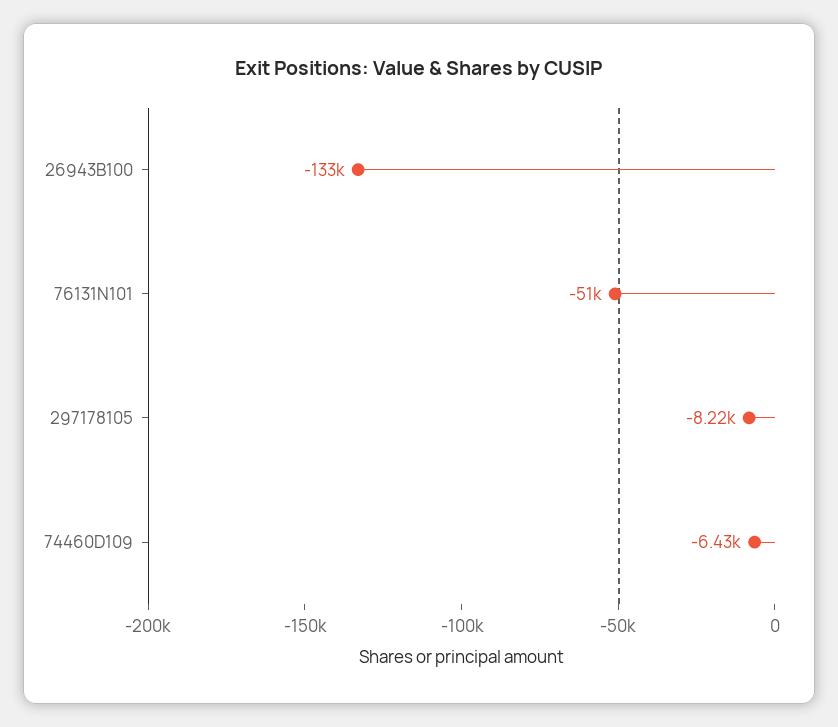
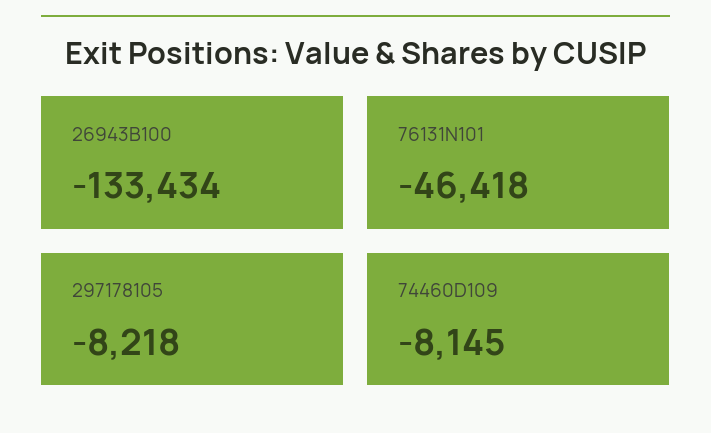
  {
    "26943B100": -133434,
-   "76131N101": -51000,
+   "76131N101": -46418,
    "297178105": -8218,
-   "74460D109": -6430
+   "74460D109": -8145
  }

